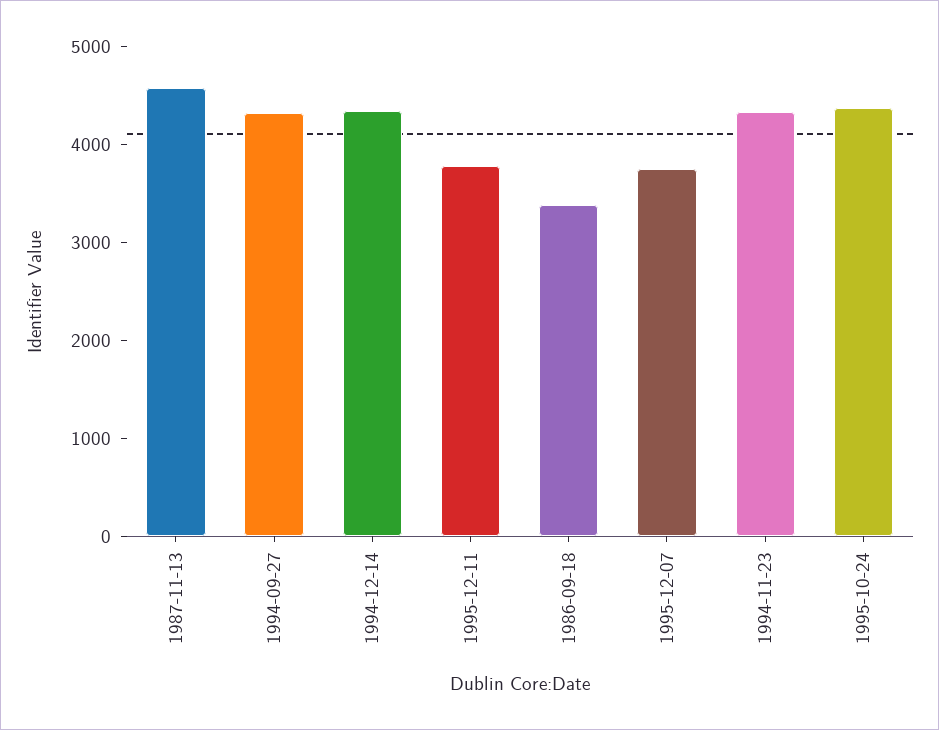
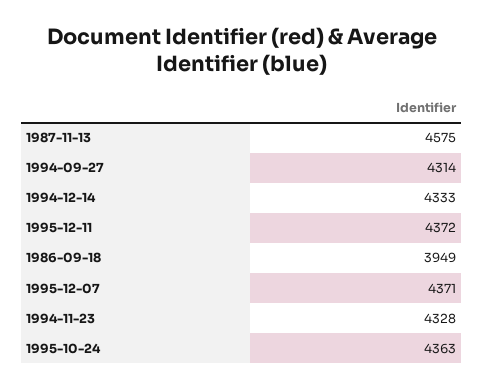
  {
    "1987-11-13": 4575,
    "1994-09-27": 4314,
    "1994-12-14": 4333,
-   "1995-12-11": 3800,
+   "1995-12-11": 4372,
-   "1986-09-18": 3400,
+   "1986-09-18": 3949,
-   "1995-12-07": 3800,
+   "1995-12-07": 4371,
    "1994-11-23": 4328,
    "1995-10-24": 4363
  }

